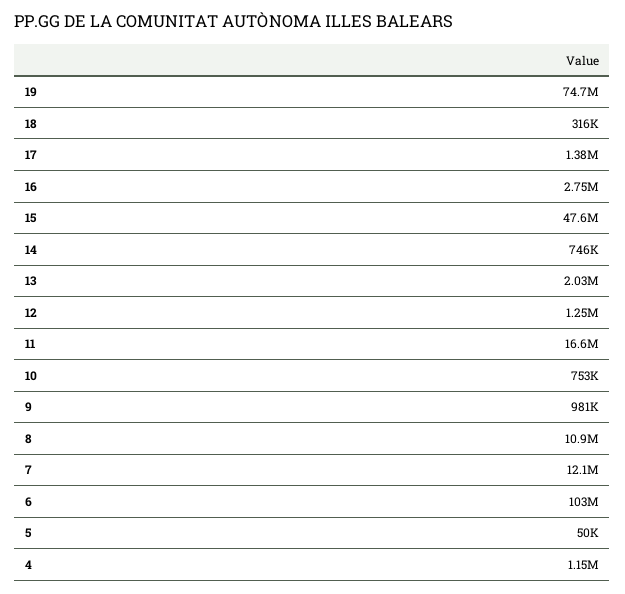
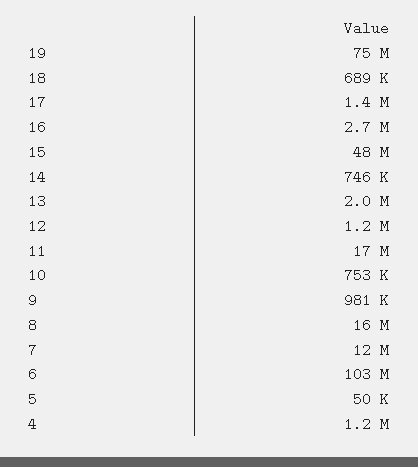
  {
    "19": 74700000,
-   "18": 316000,
+   "18": 689000,
    "17": 1380000,
    "16": 2750000,
    "15": 47600000,
    "14": 746000,
    "13": 2030000,
    "12": 1250000,
    "11": 16600000,
    "10": 753000,
    "9": 981000,
-   "8": 10900000,
+   "8": 16000000,
    "7": 12100000,
    "6": 103000000,
    "5": 50000,
    "4": 1150000
  }

